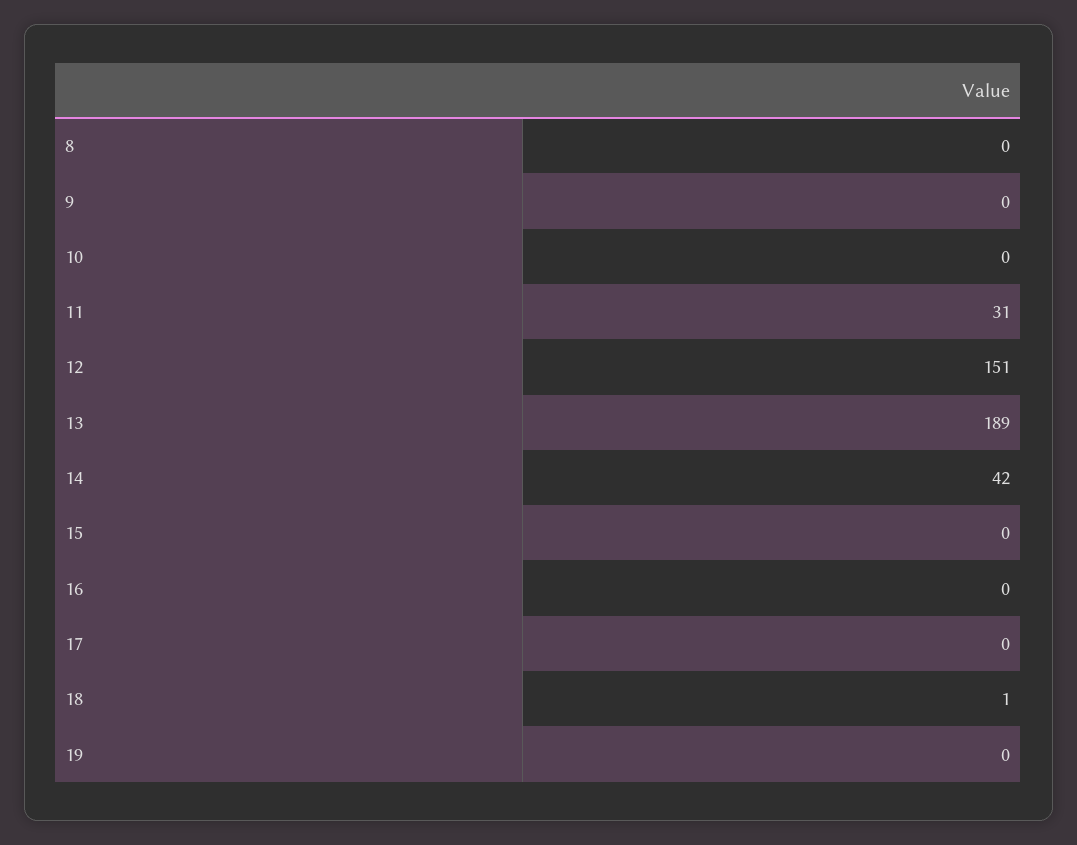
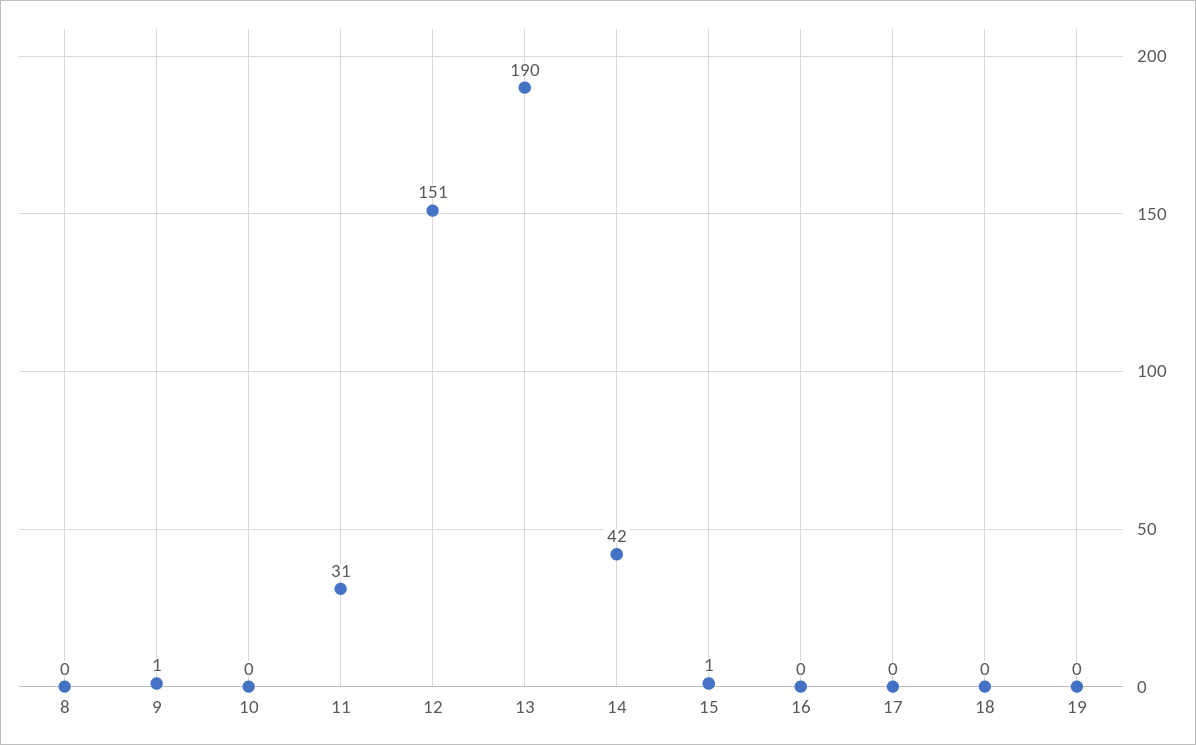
  {
    "8": 0,
-   "9": 0,
+   "9": 1,
    "10": 0,
    "11": 31,
    "12": 151,
-   "13": 189,
+   "13": 190,
    "14": 42,
-   "15": 0,
+   "15": 1,
    "16": 0,
    "17": 0,
-   "18": 1,
+   "18": 0,
    "19": 0
  }

